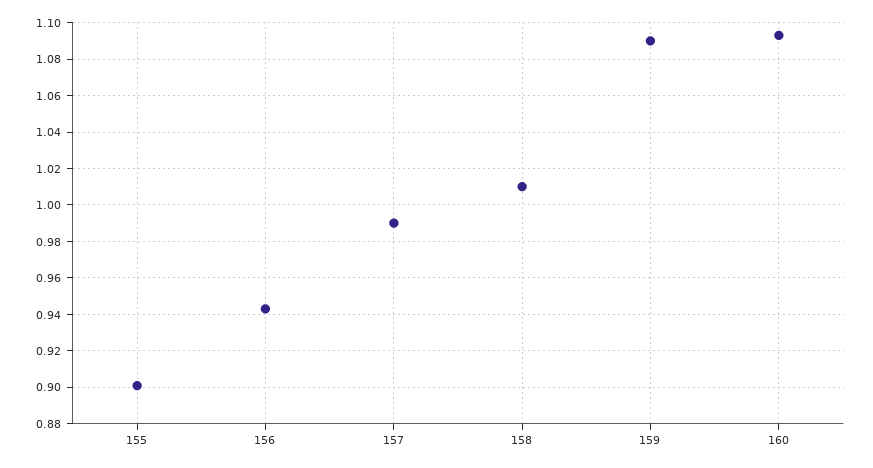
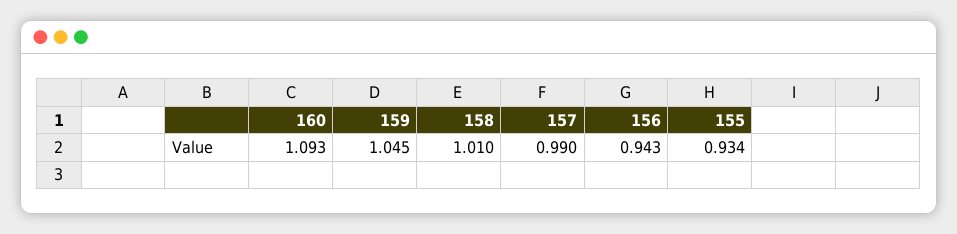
  {
-   "155": 0.9,
+   "155": 0.934,
    "156": 0.943,
    "157": 0.99,
    "158": 1.01,
-   "159": 1.09,
+   "159": 1.045,
    "160": 1.093
  }

